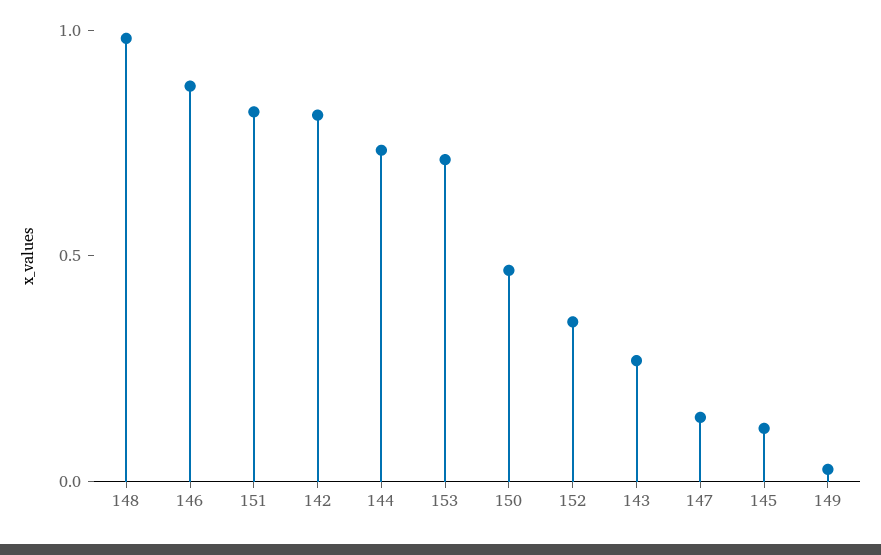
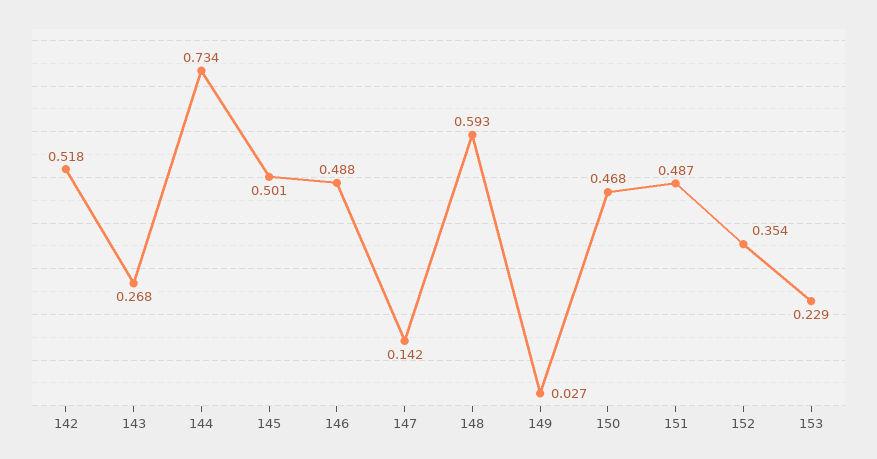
  {
-   "148": 1,
+   "148": 0.593,
-   "146": 0.9,
+   "146": 0.488,
-   "151": 0.8,
+   "151": 0.487,
-   "142": 0.8,
+   "142": 0.518,
    "144": 0.734,
-   "153": 0.7,
+   "153": 0.229,
    "150": 0.468,
    "152": 0.354,
    "143": 0.268,
    "147": 0.142,
-   "145": 0.1,
+   "145": 0.501,
    "149": 0.027
  }

